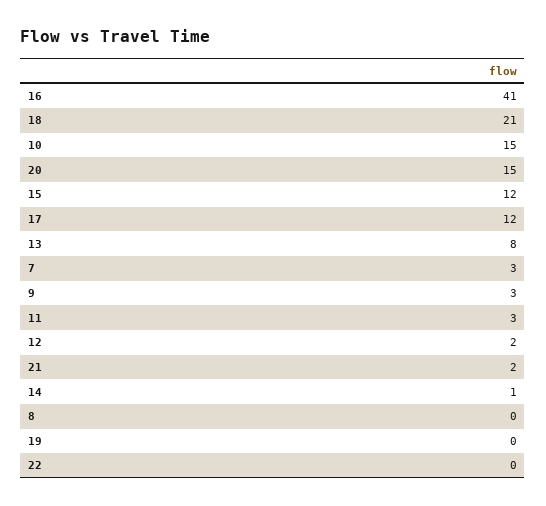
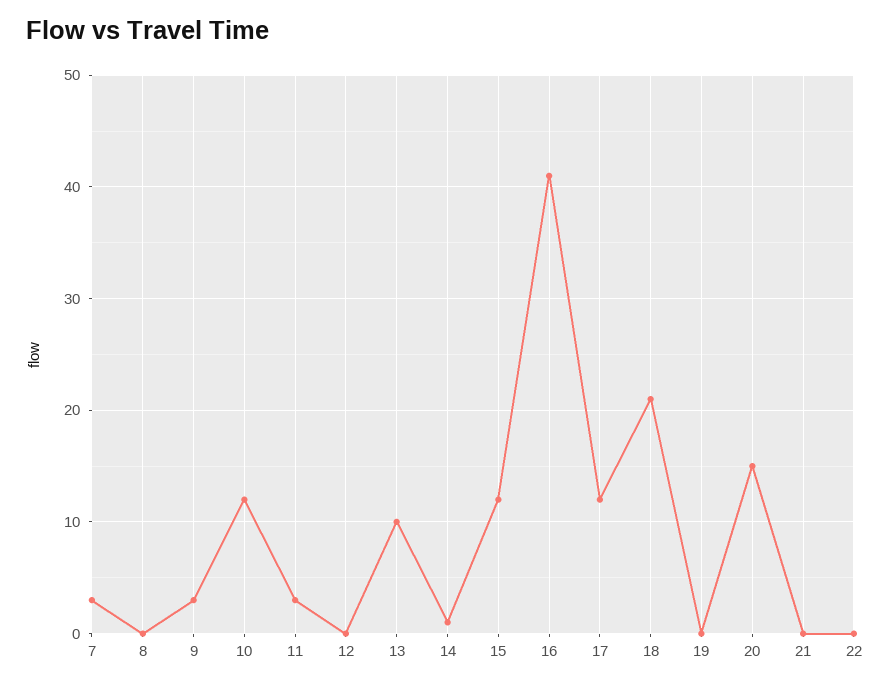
  {
    "16": 41,
    "18": 21,
-   "10": 15,
+   "10": 12,
    "20": 15,
    "15": 12,
    "17": 12,
-   "13": 8,
+   "13": 10,
    "7": 3,
    "9": 3,
    "11": 3,
-   "12": 2,
+   "12": 0,
-   "21": 2,
+   "21": 0,
    "14": 1,
    "8": 0,
    "19": 0,
    "22": 0
  }

